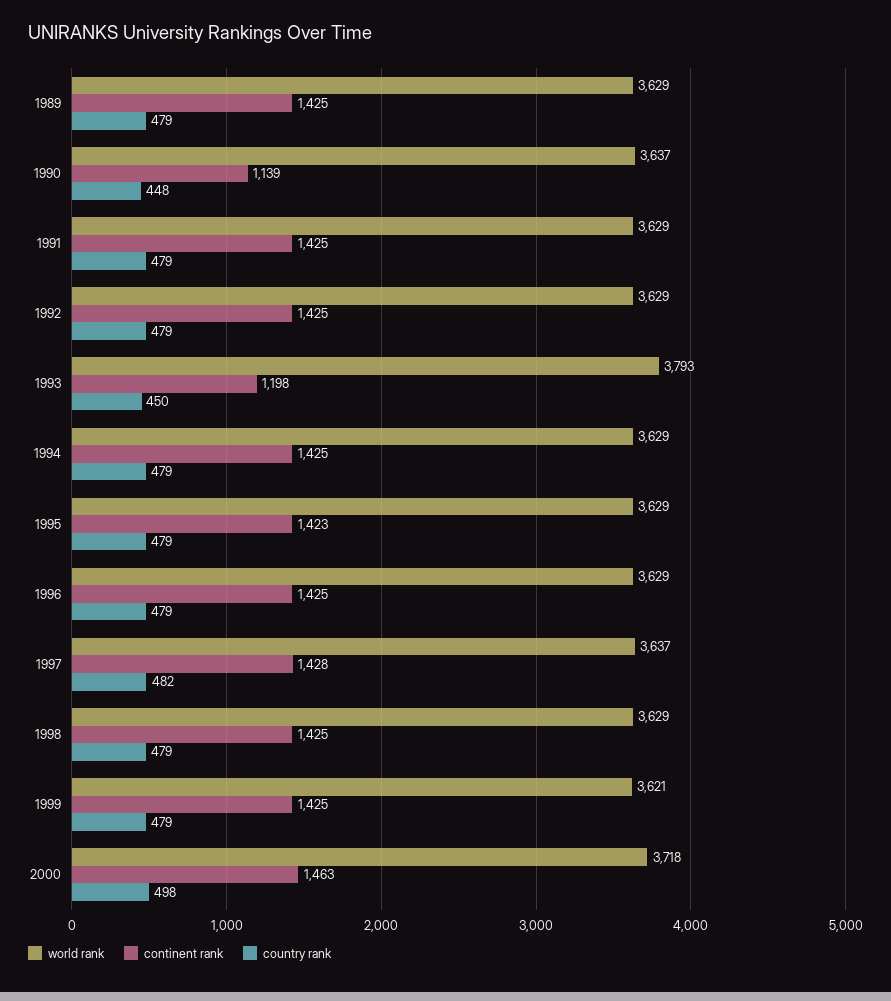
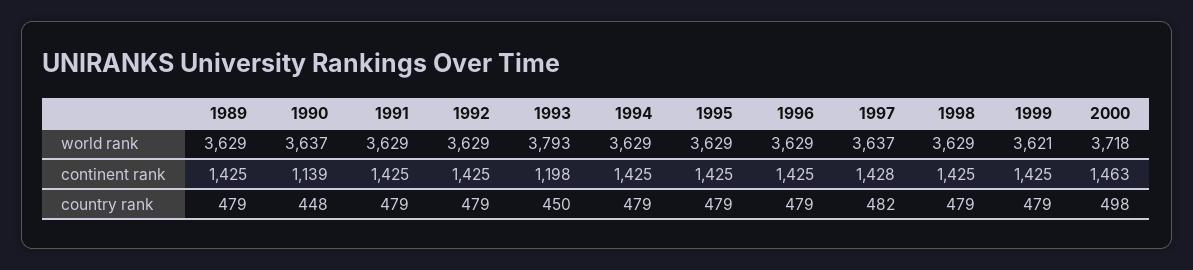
  {
    "world rank": {
      "1989": 3629,
      "1990": 3637,
      "1991": 3629,
      "1992": 3629,
      "1993": 3793,
      "1994": 3629,
      "1995": 3629,
      "1996": 3629,
      "1997": 3637,
      "1998": 3629,
      "1999": 3621,
      "2000": 3718
    },
    "continent rank": {
      "1989": 1425,
      "1990": 1139,
      "1991": 1425,
      "1992": 1425,
      "1993": 1198,
      "1994": 1425,
-     "1995": 1423,
+     "1995": 1425,
      "1996": 1425,
      "1997": 1428,
      "1998": 1425,
      "1999": 1425,
      "2000": 1463
    },
    "country rank": {
      "1989": 479,
      "1990": 448,
      "1991": 479,
      "1992": 479,
      "1993": 450,
      "1994": 479,
      "1995": 479,
      "1996": 479,
      "1997": 482,
      "1998": 479,
      "1999": 479,
      "2000": 498
    }
  }

